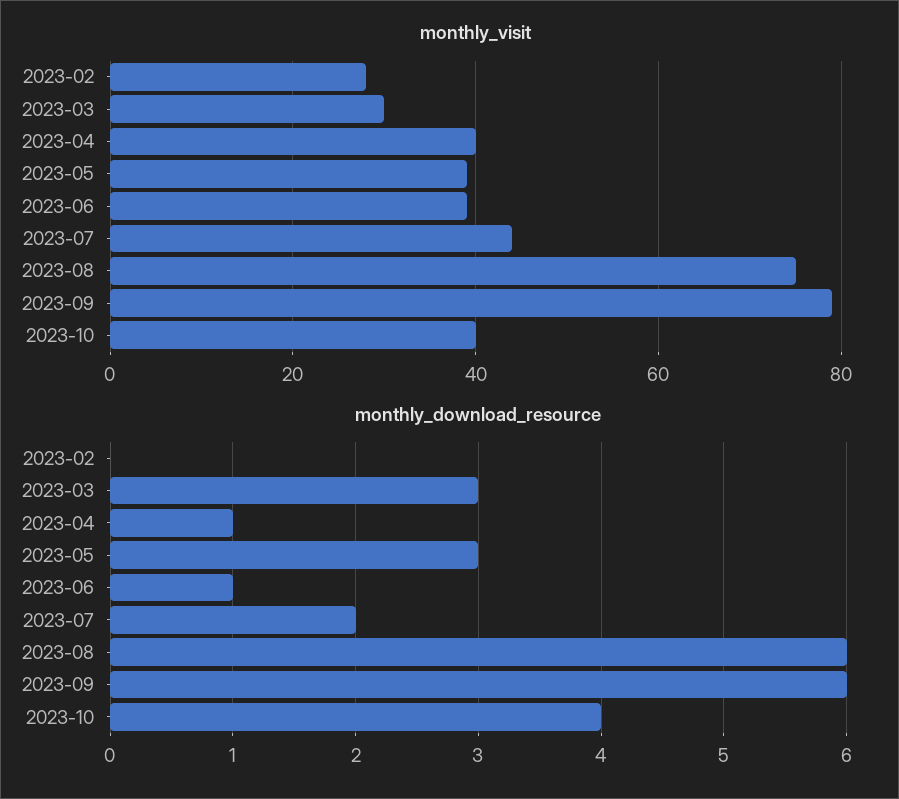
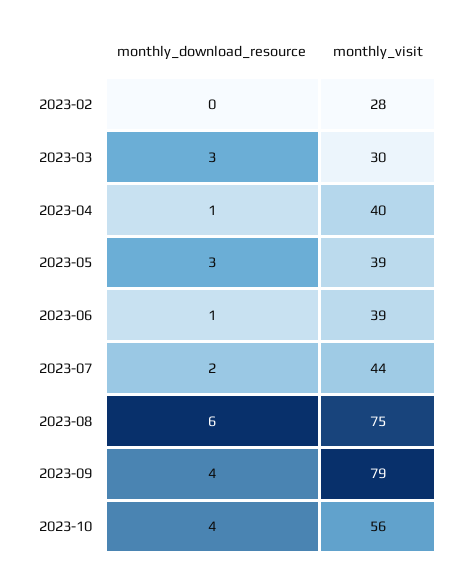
  {
    "monthly_visit": {
      "2023-02": 28,
      "2023-03": 30,
      "2023-04": 40,
      "2023-05": 39,
      "2023-06": 39,
      "2023-07": 44,
      "2023-08": 75,
      "2023-09": 79,
-     "2023-10": 40
+     "2023-10": 56
    },
    "monthly_download_resource": {
      "2023-02": 0,
      "2023-03": 3,
      "2023-04": 1,
      "2023-05": 3,
      "2023-06": 1,
      "2023-07": 2,
      "2023-08": 6,
-     "2023-09": 6,
+     "2023-09": 4,
      "2023-10": 4
    }
  }

